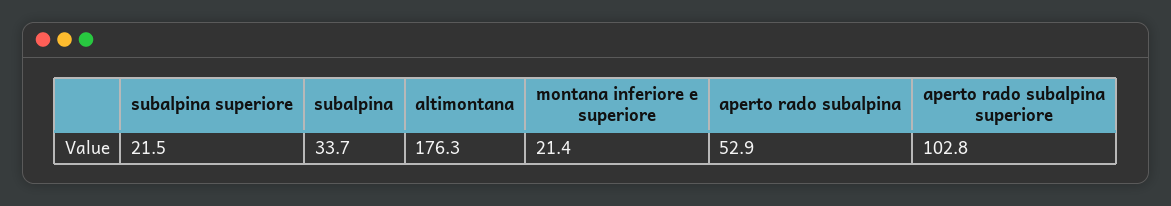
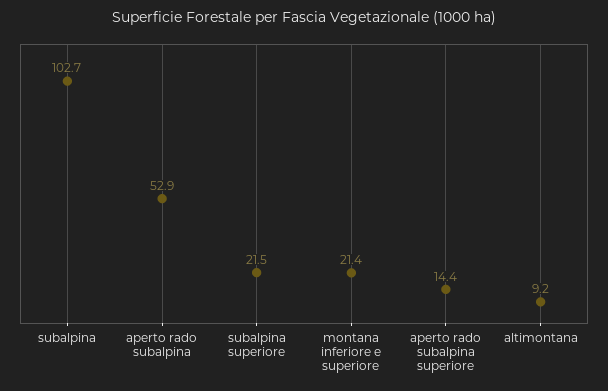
  {
    "subalpina superiore": 21.5,
-   "subalpina": 33.7,
+   "subalpina": 102.7,
-   "altimontana": 176.3,
+   "altimontana": 9.2,
    "montana inferiore e superiore": 21.4,
    "aperto rado subalpina": 52.9,
-   "aperto rado subalpina superiore": 102.8
+   "aperto rado subalpina superiore": 14.4
  }

